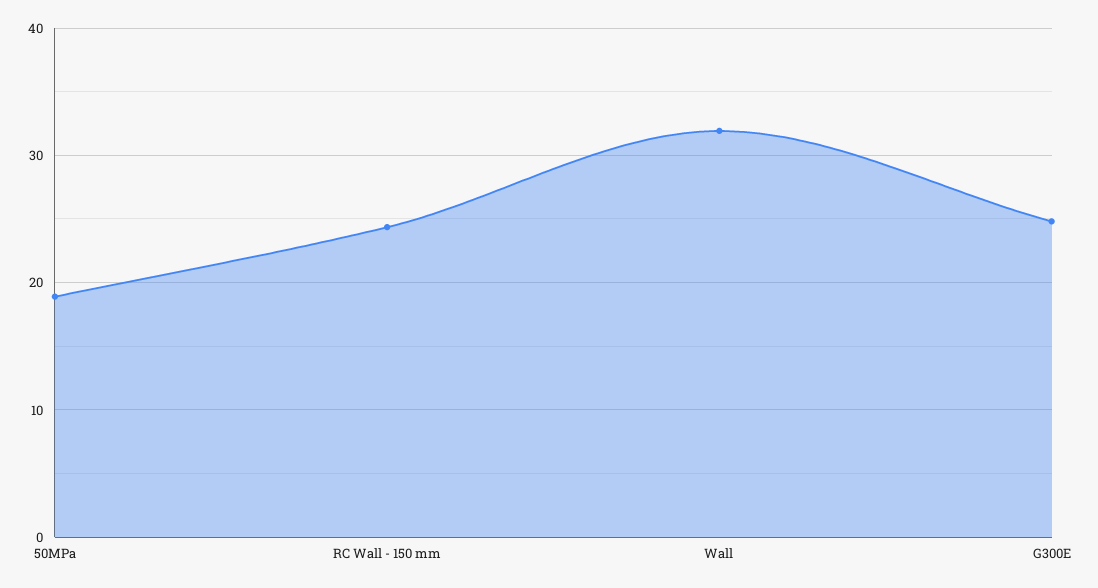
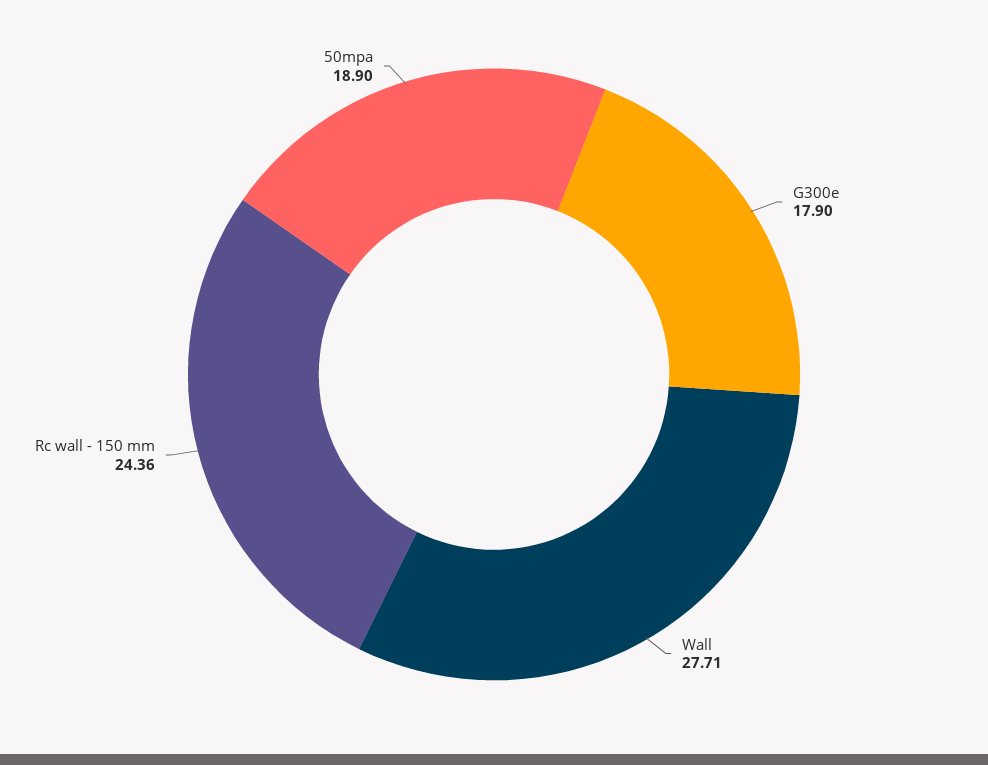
  {
    "50MPa": 18.9,
    "RC Wall - 150 mm": 24.36,
-   "Wall": 32,
+   "Wall": 27.71,
-   "G300E": 25
+   "G300E": 17.9
  }

